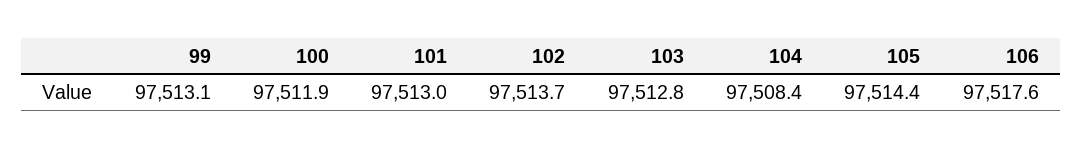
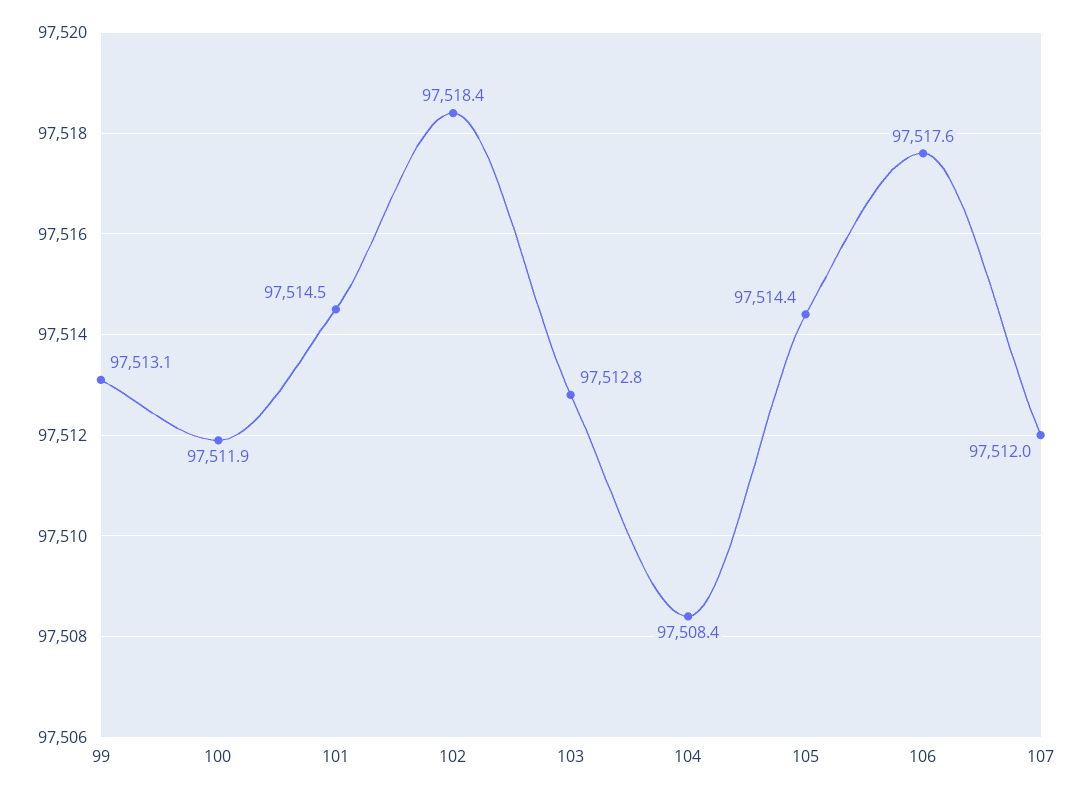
  {
    "99": 97513.1,
    "100": 97511.9,
-   "101": 97513,
+   "101": 97514.5,
-   "102": 97513.7,
+   "102": 97518.4,
    "103": 97512.8,
    "104": 97508.4,
    "105": 97514.4,
-   "106": 97517.6
+   "106": 97517.6,
+   "107": 97512
  }

